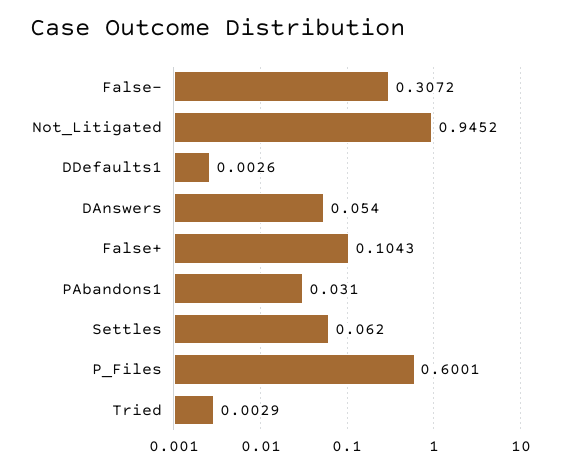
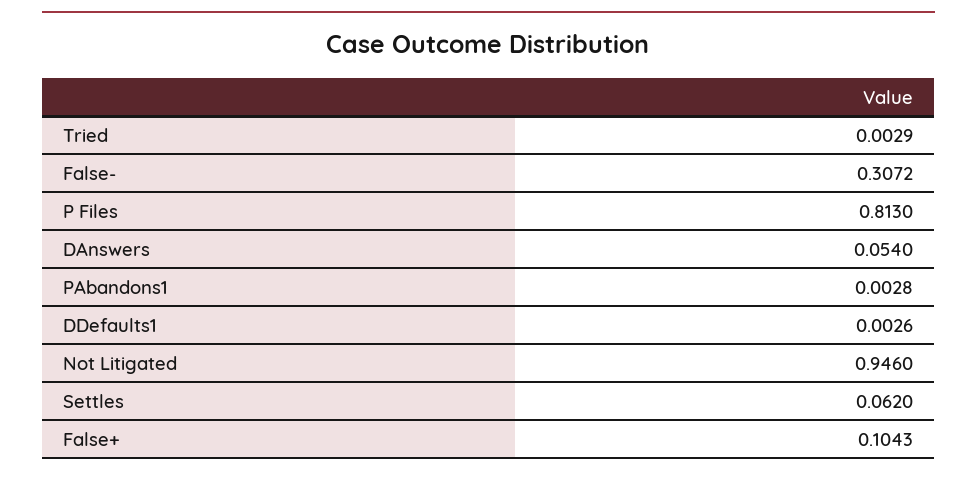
  {
    "False-": 0.3072,
-   "Not_Litigated": 0.9452,
+   "Not_Litigated": 0.946,
    "DDefaults1": 0.0026,
    "DAnswers": 0.054,
    "False+": 0.1043,
-   "PAbandons1": 0.031,
+   "PAbandons1": 0.0028,
    "Settles": 0.062,
-   "P_Files": 0.6001,
+   "P_Files": 0.813,
    "Tried": 0.0029
  }

